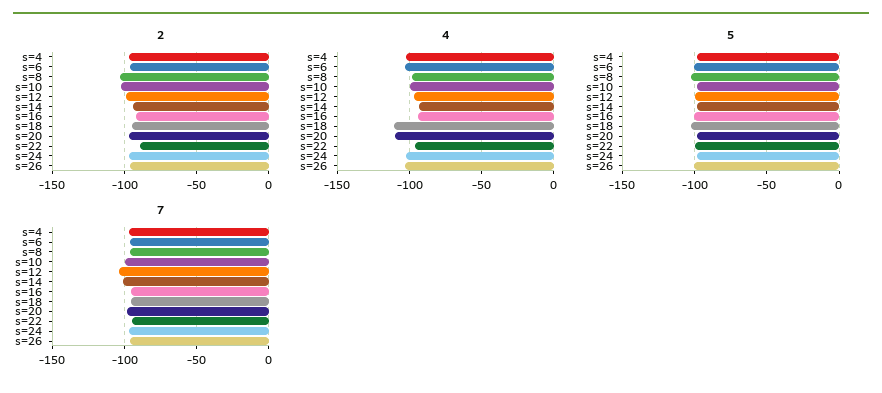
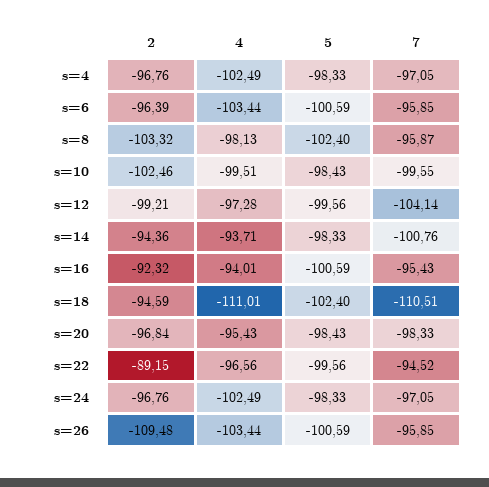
  {
    "2": {
      "s=4": -96.76,
      "s=6": -96.39,
      "s=8": -103.32,
      "s=10": -102.46,
      "s=12": -99.21,
      "s=14": -94.36,
      "s=16": -92.32,
      "s=18": -94.59,
      "s=20": -96.84,
      "s=22": -89.15,
      "s=24": -96.76,
-     "s=26": -95
+     "s=26": -109.48
    },
    "4": {
      "s=4": -102.49,
      "s=6": -103.44,
      "s=8": -98.13,
      "s=10": -99.51,
      "s=12": -97.28,
      "s=14": -93.71,
      "s=16": -94.01,
      "s=18": -111.01,
-     "s=20": -110,
+     "s=20": -95.43,
      "s=22": -96.56,
      "s=24": -102.49,
      "s=26": -103.44
    },
    "5": {
      "s=4": -98.33,
      "s=6": -100.59,
      "s=8": -102.4,
      "s=10": -98.43,
      "s=12": -99.56,
      "s=14": -98.33,
      "s=16": -100.59,
      "s=18": -102.4,
      "s=20": -98.43,
      "s=22": -99.56,
      "s=24": -98.33,
      "s=26": -100.59
    },
    "7": {
      "s=4": -97.05,
      "s=6": -95.85,
      "s=8": -95.87,
      "s=10": -99.55,
      "s=12": -104.14,
      "s=14": -100.76,
      "s=16": -95.43,
-     "s=18": -95,
+     "s=18": -110.51,
      "s=20": -98.33,
      "s=22": -94.52,
      "s=24": -97.05,
      "s=26": -95.85
    }
  }

